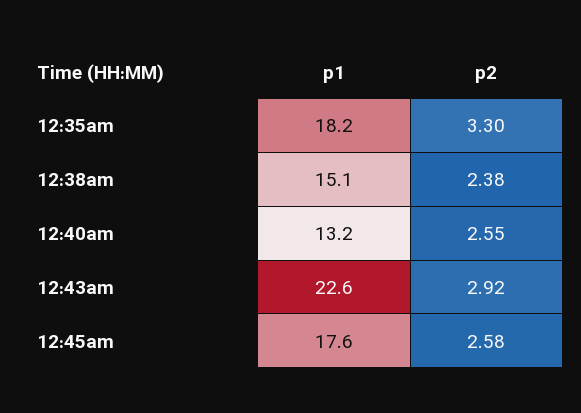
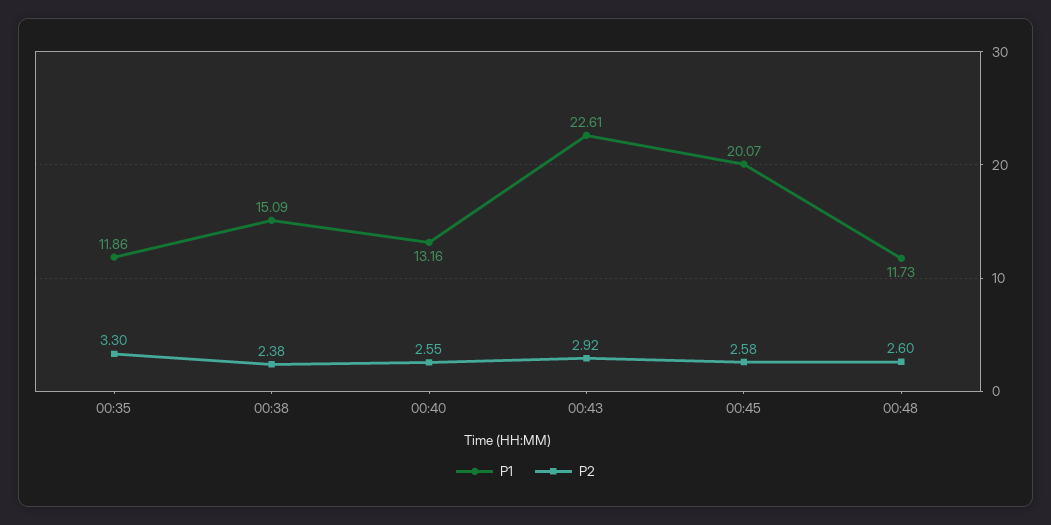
  {
    "p1": {
-     "12:35am": 18.2,
+     "12:35am": 11.86,
      "12:38am": 15.09,
      "12:40am": 13.16,
      "12:43am": 22.61,
-     "12:45am": 17.6
+     "12:45am": 20.07,
+     "00:48": 11.73
    },
    "p2": {
      "12:35am": 3.3,
      "12:38am": 2.38,
      "12:40am": 2.55,
      "12:43am": 2.92,
-     "12:45am": 2.58
+     "12:45am": 2.58,
+     "00:48": 2.6
    }
  }

